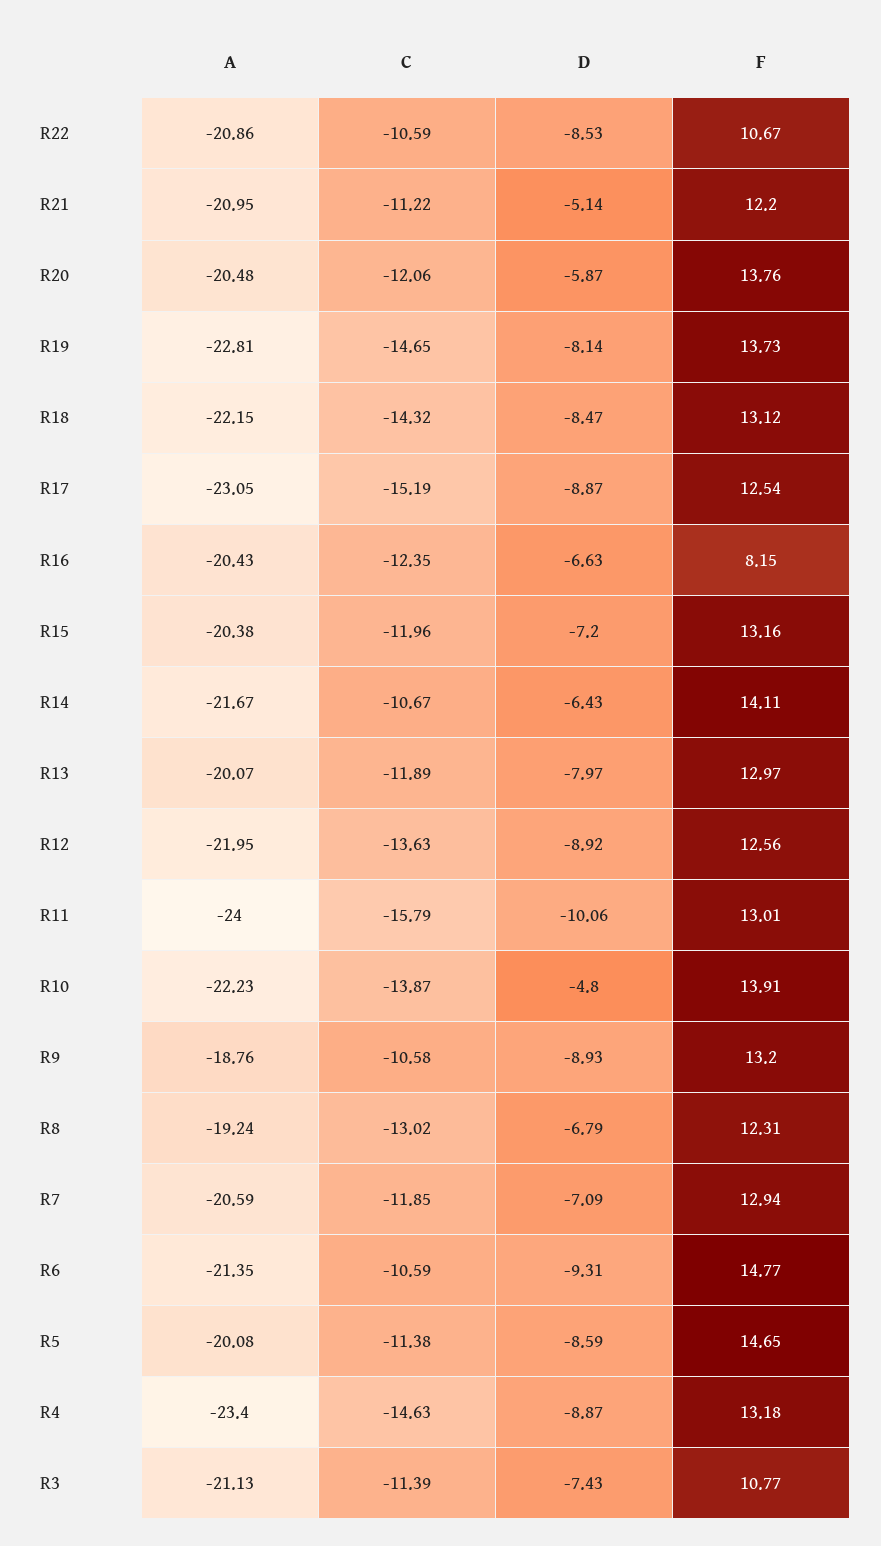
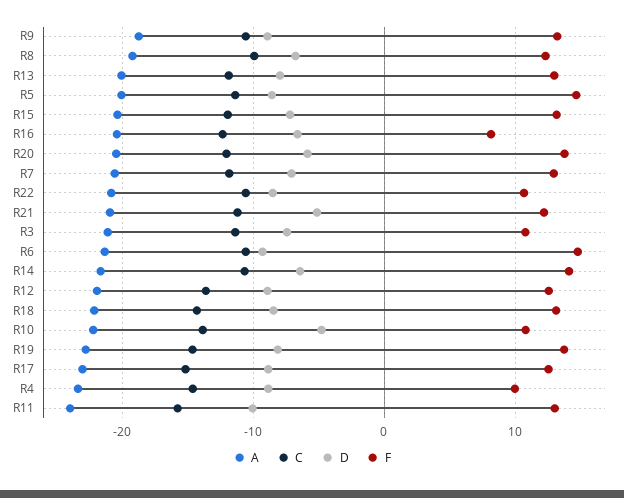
  {
    "A": {
      "R22": -20.86,
      "R21": -20.95,
      "R20": -20.48,
      "R19": -22.81,
      "R18": -22.15,
      "R17": -23.05,
      "R16": -20.43,
      "R15": -20.38,
      "R14": -21.67,
      "R13": -20.07,
      "R12": -21.95,
      "R11": -24,
      "R10": -22.23,
      "R9": -18.76,
      "R8": -19.24,
      "R7": -20.59,
      "R6": -21.35,
      "R5": -20.08,
      "R4": -23.4,
      "R3": -21.13
    },
    "C": {
      "R22": -10.59,
      "R21": -11.22,
      "R20": -12.06,
      "R19": -14.65,
      "R18": -14.32,
      "R17": -15.19,
      "R16": -12.35,
      "R15": -11.96,
      "R14": -10.67,
      "R13": -11.89,
      "R12": -13.63,
      "R11": -15.79,
      "R10": -13.87,
      "R9": -10.58,
-     "R8": -13.02,
+     "R8": -10,
      "R7": -11.85,
      "R6": -10.59,
      "R5": -11.38,
      "R4": -14.63,
      "R3": -11.39
    },
    "D": {
      "R22": -8.53,
      "R21": -5.14,
      "R20": -5.87,
      "R19": -8.14,
      "R18": -8.47,
      "R17": -8.87,
      "R16": -6.63,
      "R15": -7.2,
      "R14": -6.43,
      "R13": -7.97,
      "R12": -8.92,
      "R11": -10.06,
      "R10": -4.8,
      "R9": -8.93,
      "R8": -6.79,
      "R7": -7.09,
      "R6": -9.31,
      "R5": -8.59,
      "R4": -8.87,
      "R3": -7.43
    },
    "F": {
      "R22": 10.67,
      "R21": 12.2,
      "R20": 13.76,
      "R19": 13.73,
      "R18": 13.12,
      "R17": 12.54,
      "R16": 8.15,
      "R15": 13.16,
      "R14": 14.11,
      "R13": 12.97,
      "R12": 12.56,
      "R11": 13.01,
-     "R10": 13.91,
+     "R10": 11,
      "R9": 13.2,
      "R8": 12.31,
      "R7": 12.94,
      "R6": 14.77,
      "R5": 14.65,
-     "R4": 13.18,
+     "R4": 10,
      "R3": 10.77
    }
  }

